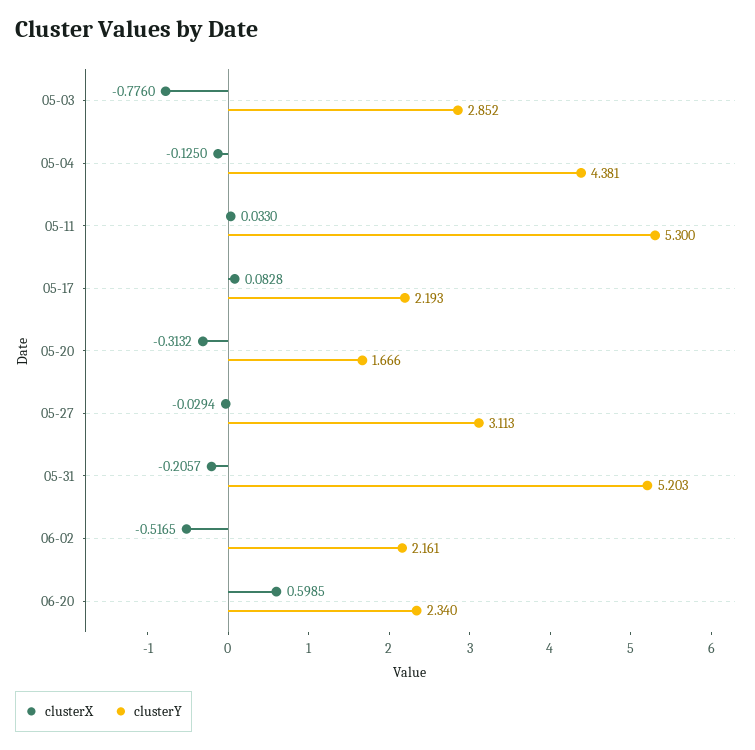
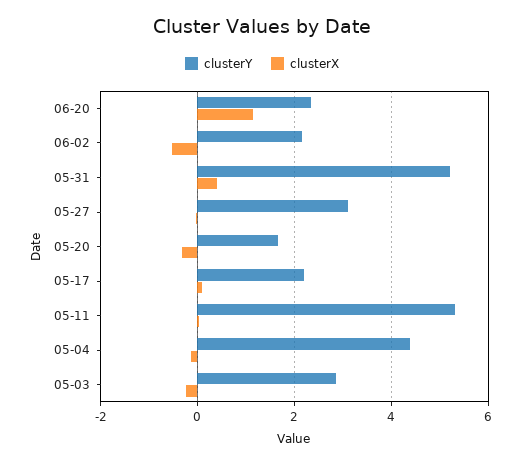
  {
    "clusterX": {
-     "05-03": -0.776,
+     "05-03": -0.2,
      "05-04": -0.125,
      "05-11": 0.033,
      "05-17": 0.0828,
      "05-20": -0.3132,
      "05-27": -0.0294,
-     "05-31": -0.2057,
+     "05-31": 0.4,
      "06-02": -0.5165,
-     "06-20": 0.5985
+     "06-20": 1.2
    },
    "clusterY": {
      "05-03": 2.852,
      "05-04": 4.381,
      "05-11": 5.3,
      "05-17": 2.193,
      "05-20": 1.666,
      "05-27": 3.113,
      "05-31": 5.203,
      "06-02": 2.161,
      "06-20": 2.34
    }
  }

